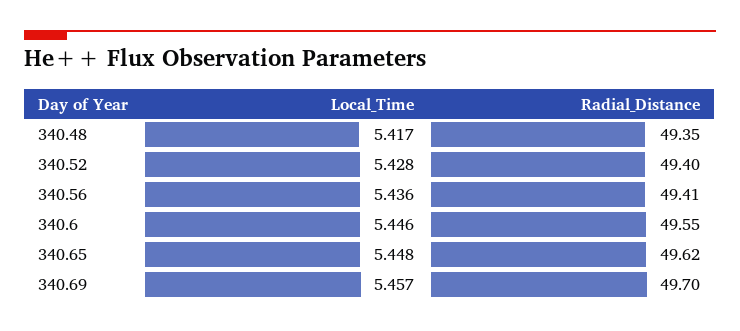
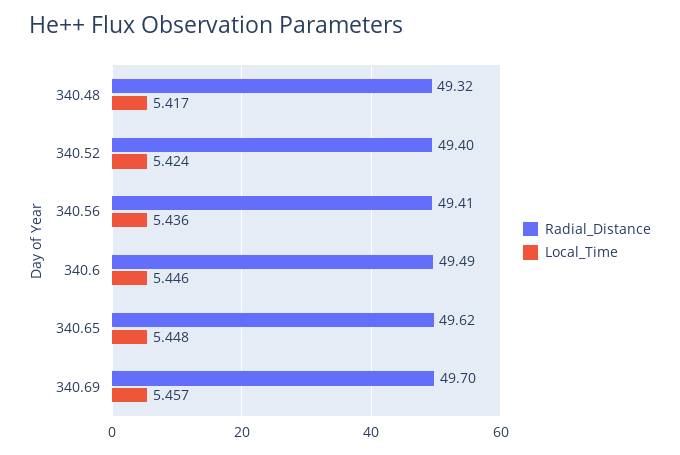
  {
    "Local_Time": {
      "340.48": 5.417,
-     "340.52": 5.428,
+     "340.52": 5.424,
      "340.56": 5.436,
      "340.6": 5.446,
      "340.65": 5.448,
      "340.69": 5.457
    },
    "Radial_Distance": {
-     "340.48": 49.35,
+     "340.48": 49.32,
      "340.52": 49.4,
      "340.56": 49.41,
-     "340.6": 49.55,
+     "340.6": 49.49,
      "340.65": 49.62,
      "340.69": 49.7
    }
  }

